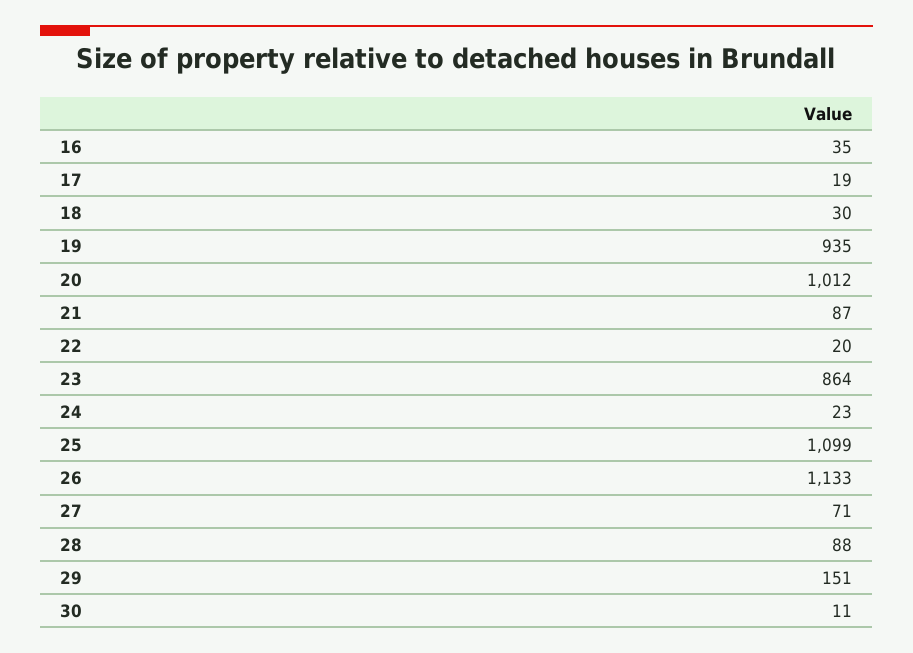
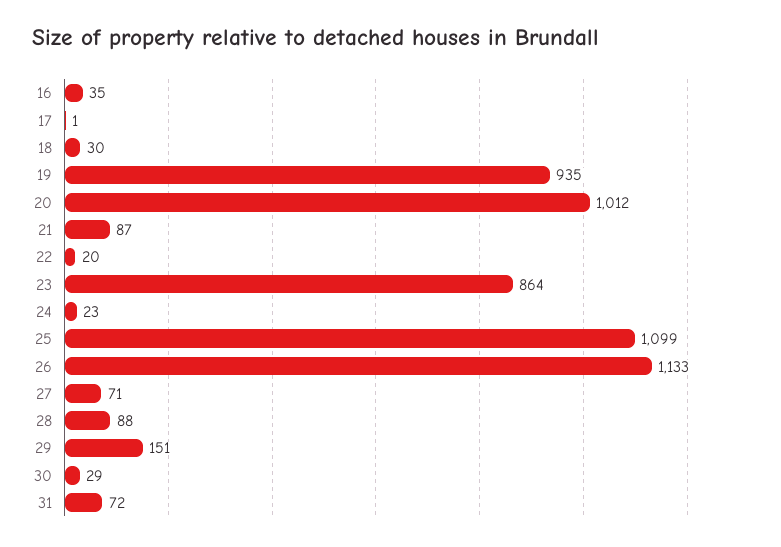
  {
    "16": 35,
-   "17": 19,
+   "17": 1,
    "18": 30,
    "19": 935,
    "20": 1012,
    "21": 87,
    "22": 20,
    "23": 864,
    "24": 23,
    "25": 1099,
    "26": 1133,
    "27": 71,
    "28": 88,
    "29": 151,
-   "30": 11
+   "30": 29,
+   "31": 72
  }

